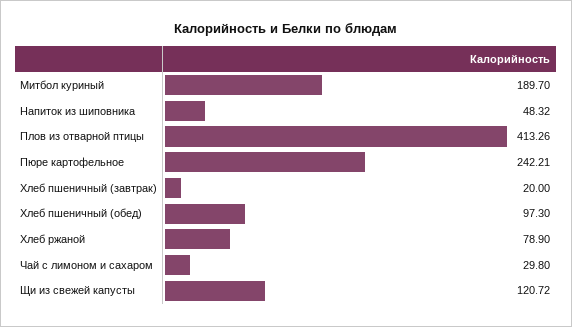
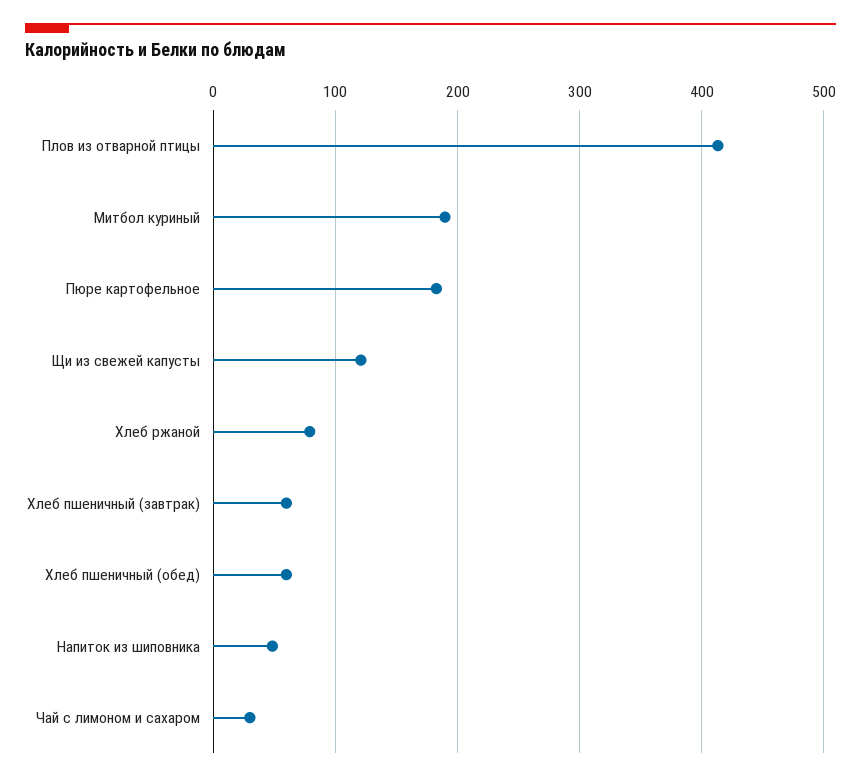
  {
    "Митбол куриный": 189.7,
    "Напиток из шиповника": 48.32,
    "Плов из отварной птицы": 413.26,
-   "Пюре картофельное": 242.21,
+   "Пюре картофельное": 180,
-   "Хлеб пшеничный (завтрак)": 20,
+   "Хлеб пшеничный (завтрак)": 60,
-   "Хлеб пшеничный (обед)": 97.3,
+   "Хлеб пшеничный (обед)": 60,
    "Хлеб ржаной": 78.9,
    "Чай с лимоном и сахаром": 29.8,
    "Щи из свежей капусты": 120.72
  }

